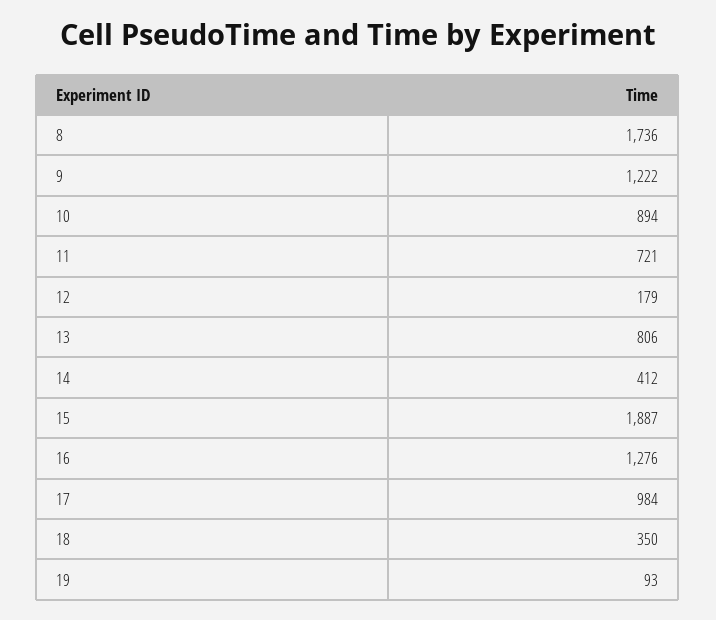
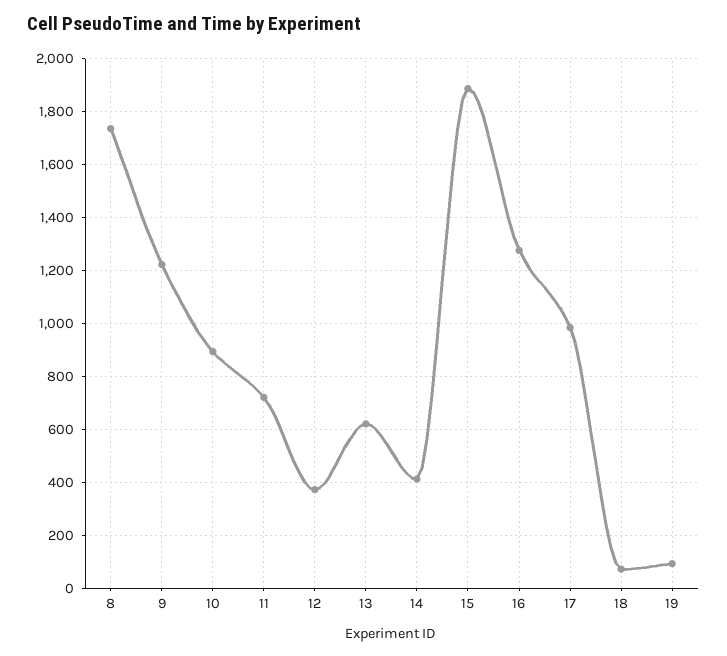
  {
    "8": 1736,
    "9": 1222,
    "10": 894,
    "11": 721,
-   "12": 179,
+   "12": 375,
-   "13": 806,
+   "13": 625,
    "14": 412,
    "15": 1887,
    "16": 1276,
    "17": 984,
-   "18": 350,
+   "18": 75,
    "19": 93
  }

